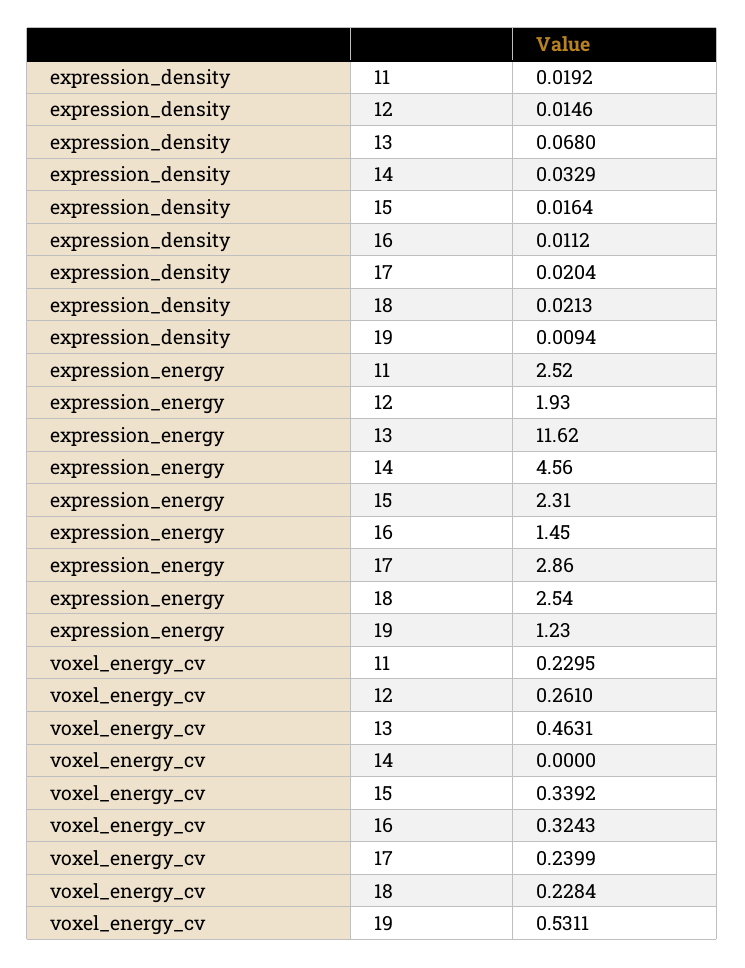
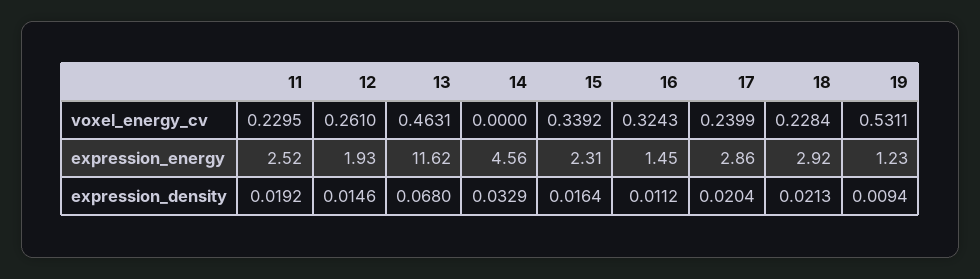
  {
    "expression_density": {
      "11": 0.0192,
      "12": 0.0146,
      "13": 0.068,
      "14": 0.0329,
      "15": 0.0164,
      "16": 0.0112,
      "17": 0.0204,
      "18": 0.0213,
      "19": 0.0094
    },
    "expression_energy": {
      "11": 2.52,
      "12": 1.93,
      "13": 11.62,
      "14": 4.56,
      "15": 2.31,
      "16": 1.45,
      "17": 2.86,
-     "18": 2.54,
+     "18": 2.92,
      "19": 1.23
    },
    "voxel_energy_cv": {
      "11": 0.2295,
      "12": 0.261,
      "13": 0.4631,
      "14": 0,
      "15": 0.3392,
      "16": 0.3243,
      "17": 0.2399,
      "18": 0.2284,
      "19": 0.5311
    }
  }

